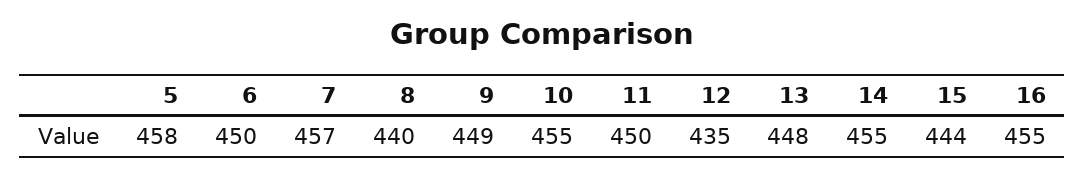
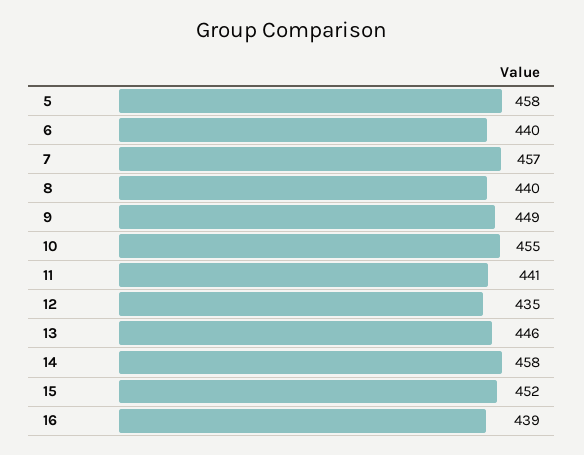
  {
    "5": 458,
-   "6": 450,
+   "6": 440,
    "7": 457,
    "8": 440,
    "9": 449,
    "10": 455,
-   "11": 450,
+   "11": 441,
    "12": 435,
-   "13": 448,
+   "13": 446,
-   "14": 455,
+   "14": 458,
-   "15": 444,
+   "15": 452,
-   "16": 455
+   "16": 439
  }

